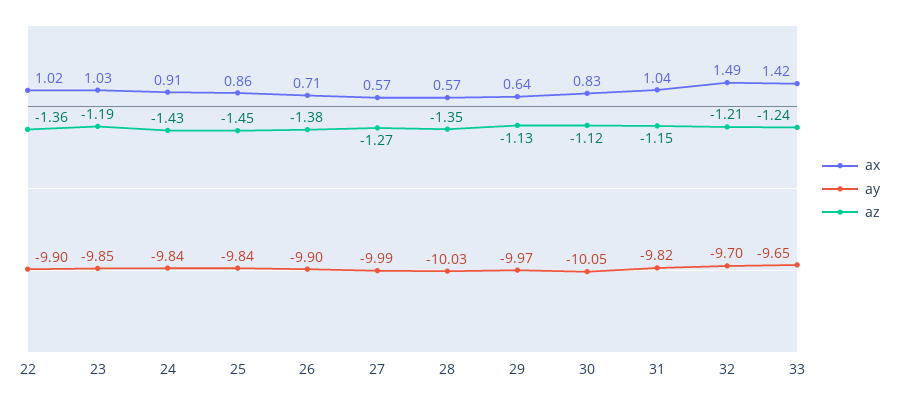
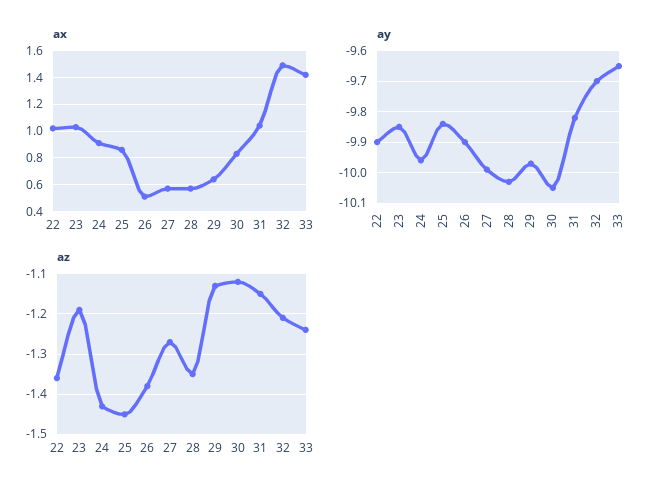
  {
    "ax": {
      "22": 1.02,
      "23": 1.03,
      "24": 0.91,
      "25": 0.86,
-     "26": 0.71,
+     "26": 0.5,
      "27": 0.57,
      "28": 0.57,
      "29": 0.64,
      "30": 0.83,
      "31": 1.04,
      "32": 1.49,
      "33": 1.42
    },
    "ay": {
      "22": -9.9,
      "23": -9.85,
-     "24": -9.84,
+     "24": -9.95,
      "25": -9.84,
      "26": -9.9,
      "27": -9.99,
      "28": -10.03,
      "29": -9.97,
      "30": -10.05,
      "31": -9.82,
      "32": -9.7,
      "33": -9.65
    },
    "az": {
      "22": -1.36,
      "23": -1.19,
      "24": -1.43,
      "25": -1.45,
      "26": -1.38,
      "27": -1.27,
      "28": -1.35,
      "29": -1.13,
      "30": -1.12,
      "31": -1.15,
      "32": -1.21,
      "33": -1.24
    }
  }

